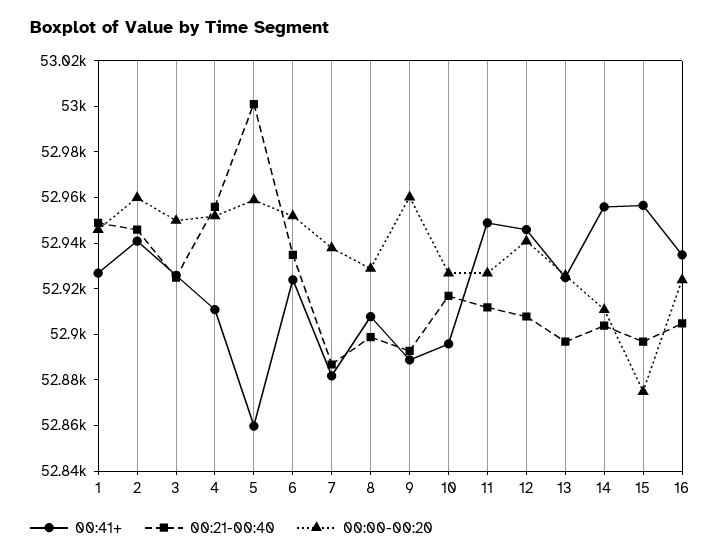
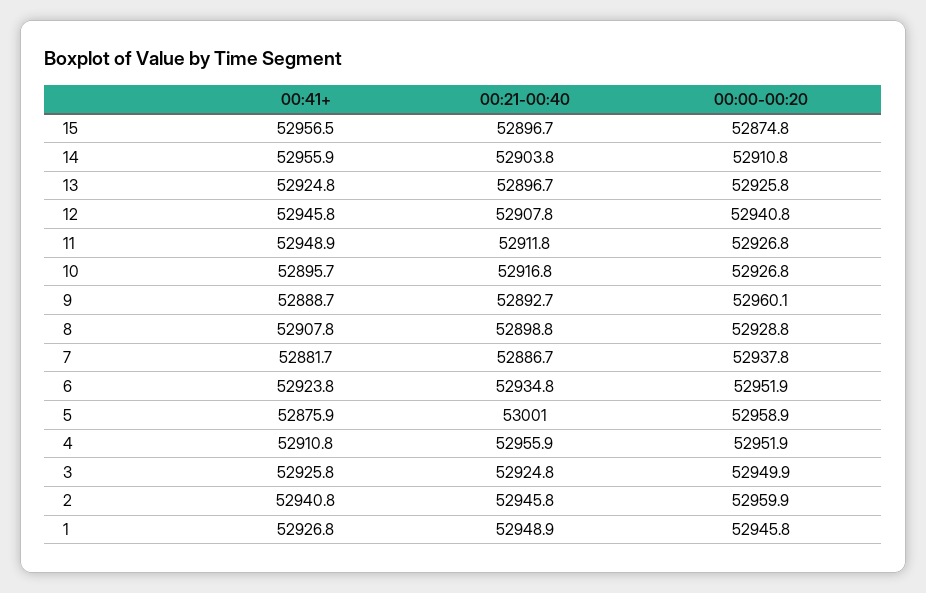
  {
    "00:41+": {
      "1": 52926.8,
      "2": 52940.8,
      "3": 52925.8,
      "4": 52910.8,
-     "5": 52860,
+     "5": 52875.9,
      "6": 52923.8,
      "7": 52881.7,
      "8": 52907.8,
      "9": 52888.7,
      "10": 52895.7,
      "11": 52948.9,
      "12": 52945.8,
      "13": 52924.8,
      "14": 52955.9,
-     "15": 52956.5,
+     "15": 52956.5
-     "16": 52935
    },
    "00:21-00:40": {
      "1": 52948.9,
      "2": 52945.8,
      "3": 52924.8,
      "4": 52955.9,
      "5": 53001,
      "6": 52934.8,
      "7": 52886.7,
      "8": 52898.8,
      "9": 52892.7,
      "10": 52916.8,
      "11": 52911.8,
      "12": 52907.8,
      "13": 52896.7,
      "14": 52903.8,
-     "15": 52896.7,
+     "15": 52896.7
-     "16": 52905
    },
    "00:00-00:20": {
      "1": 52945.8,
      "2": 52959.9,
      "3": 52949.9,
      "4": 52951.9,
      "5": 52958.9,
      "6": 52951.9,
      "7": 52937.8,
      "8": 52928.8,
      "9": 52960.1,
      "10": 52926.8,
      "11": 52926.8,
      "12": 52940.8,
      "13": 52925.8,
      "14": 52910.8,
-     "15": 52874.8,
+     "15": 52874.8
-     "16": 52925
    }
  }

